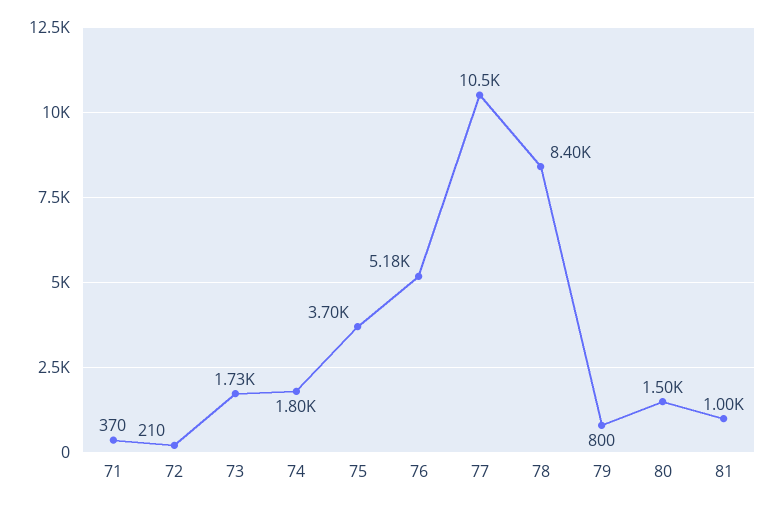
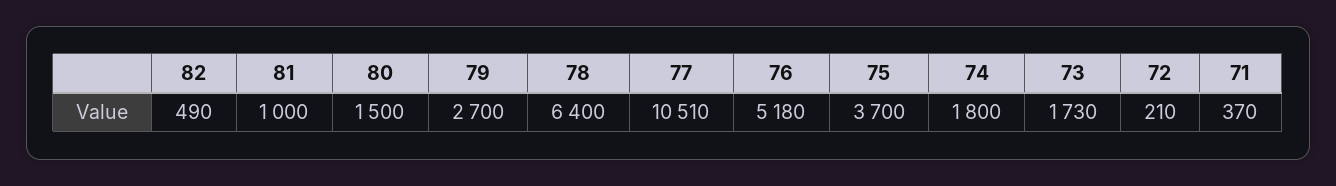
  {
    "71": 370,
    "72": 210,
    "73": 1730,
    "74": 1800,
    "75": 3700,
    "76": 5180,
    "77": 10510,
-   "78": 8400,
+   "78": 6400,
-   "79": 800,
+   "79": 2700,
    "80": 1500,
-   "81": 1000
+   "81": 1000,
+   "82": 490
  }

